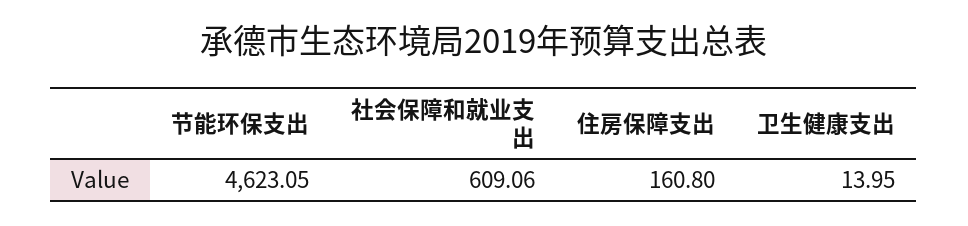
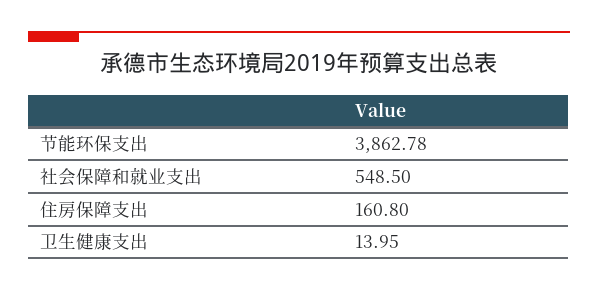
  {
-   "节能环保支出": 4623.05,
+   "节能环保支出": 3862.78,
-   "社会保障和就业支出": 609.06,
+   "社会保障和就业支出": 548.5,
    "住房保障支出": 160.8,
    "卫生健康支出": 13.95
  }

